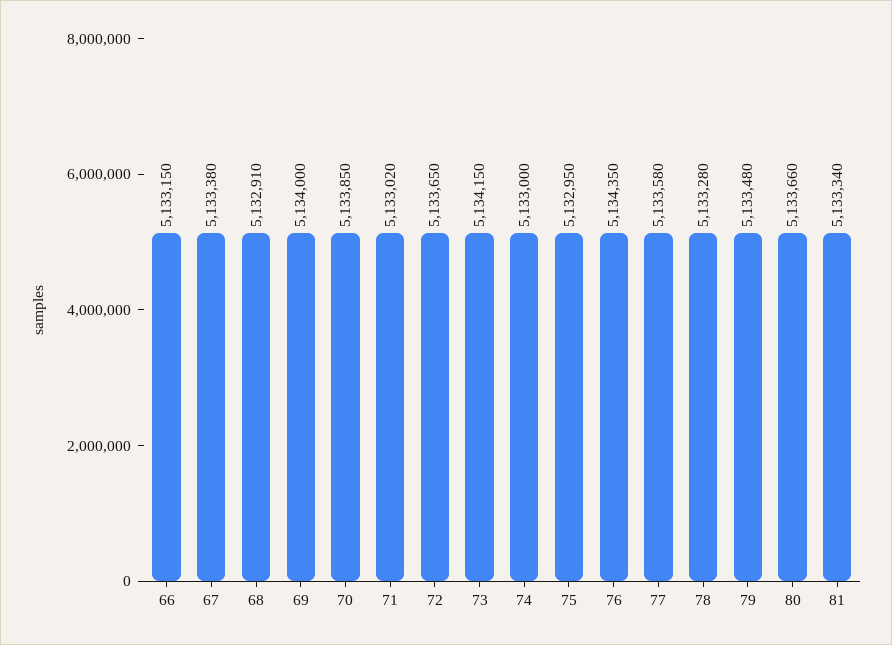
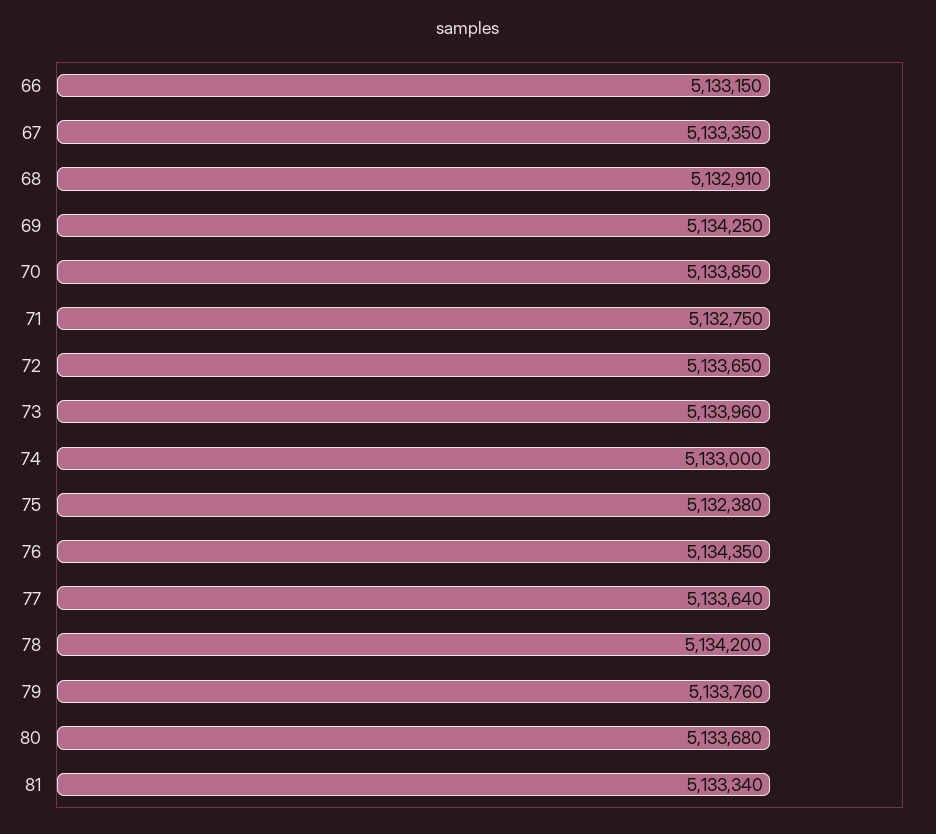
  {
    "66": 5133150,
-   "67": 5133380,
+   "67": 5133350,
    "68": 5132910,
-   "69": 5134000,
+   "69": 5134250,
    "70": 5133850,
-   "71": 5133020,
+   "71": 5132750,
    "72": 5133650,
-   "73": 5134150,
+   "73": 5133960,
    "74": 5133000,
-   "75": 5132950,
+   "75": 5132380,
    "76": 5134350,
-   "77": 5133580,
+   "77": 5133640,
-   "78": 5133280,
+   "78": 5134200,
-   "79": 5133480,
+   "79": 5133760,
-   "80": 5133660,
+   "80": 5133680,
    "81": 5133340
  }

